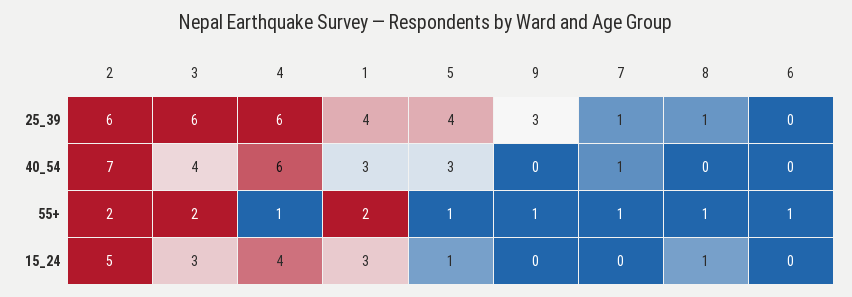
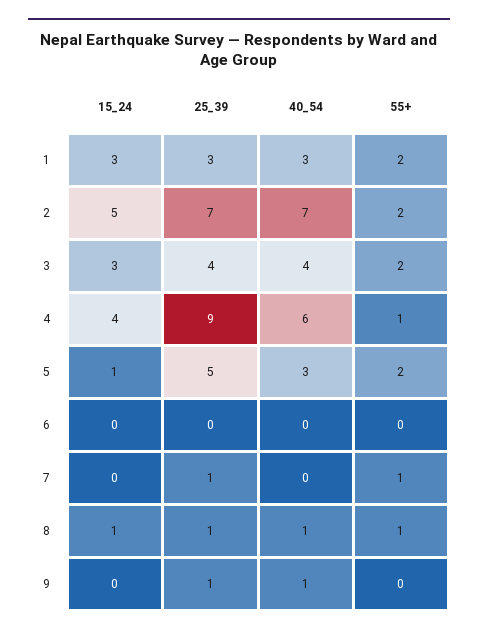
  {
    "2": {
-     "25_39": 6,
+     "25_39": 7,
      "40_54": 7,
      "55+": 2,
      "15_24": 5
    },
    "3": {
-     "25_39": 6,
+     "25_39": 4,
      "40_54": 4,
      "55+": 2,
      "15_24": 3
    },
    "4": {
-     "25_39": 6,
+     "25_39": 9,
      "40_54": 6,
      "55+": 1,
      "15_24": 4
    },
    "1": {
-     "25_39": 4,
+     "25_39": 3,
      "40_54": 3,
      "55+": 2,
      "15_24": 3
    },
    "5": {
-     "25_39": 4,
+     "25_39": 5,
      "40_54": 3,
-     "55+": 1,
+     "55+": 2,
      "15_24": 1
    },
    "9": {
-     "25_39": 3,
+     "25_39": 1,
-     "40_54": 0,
+     "40_54": 1,
-     "55+": 1,
+     "55+": 0,
      "15_24": 0
    },
    "7": {
      "25_39": 1,
-     "40_54": 1,
+     "40_54": 0,
      "55+": 1,
      "15_24": 0
    },
    "8": {
      "25_39": 1,
-     "40_54": 0,
+     "40_54": 1,
      "55+": 1,
      "15_24": 1
    },
    "6": {
      "25_39": 0,
      "40_54": 0,
-     "55+": 1,
+     "55+": 0,
      "15_24": 0
    }
  }

